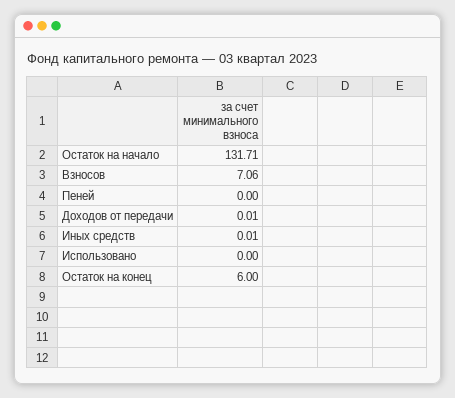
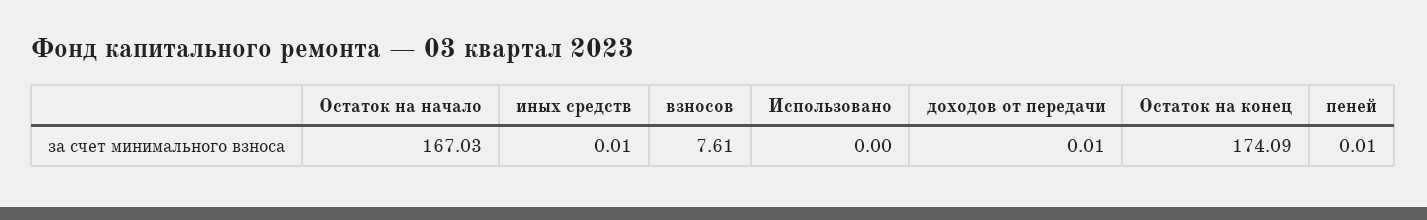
  {
-   "Остаток на начало": 131.71,
+   "Остаток на начало": 167.03,
-   "Взносов": 7.06,
+   "Взносов": 7.61,
-   "Пеней": 0,
+   "Пеней": 0.01,
    "Доходов от передачи": 0.01,
    "Иных средств": 0.01,
    "Использовано": 0,
-   "Остаток на конец": 6
+   "Остаток на конец": 174.09
  }

